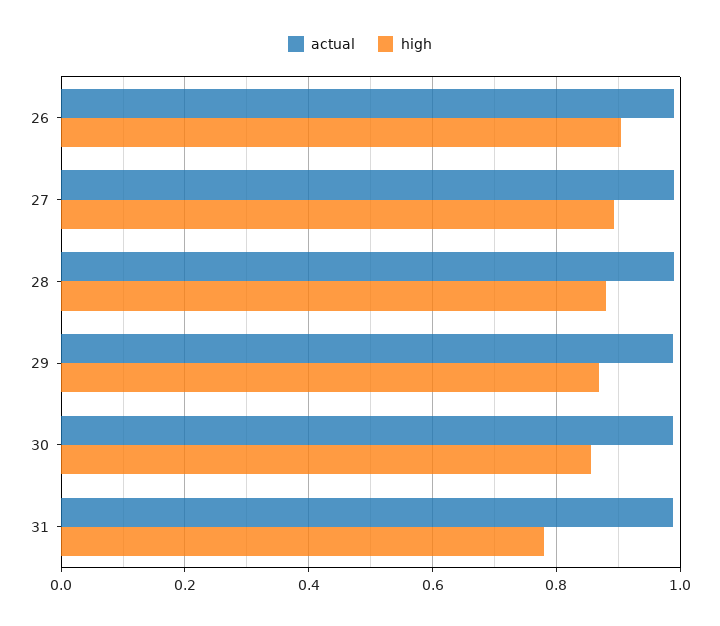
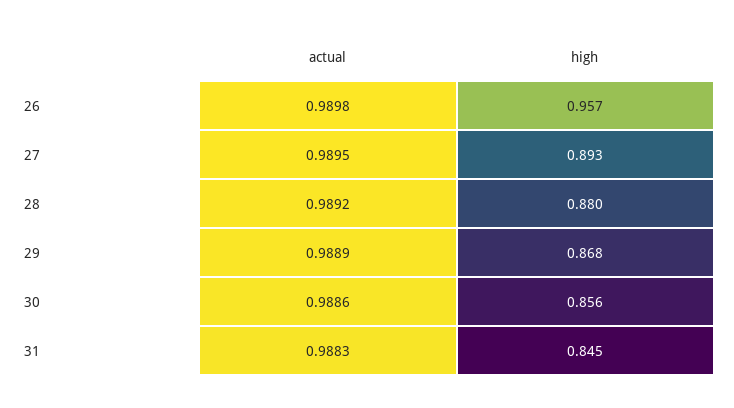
  {
    "actual": {
      "26": 0.9898,
      "27": 0.9895,
      "28": 0.9892,
      "29": 0.9889,
      "30": 0.9886,
      "31": 0.9883
    },
    "high": {
-     "26": 0.9,
+     "26": 0.957,
      "27": 0.893,
      "28": 0.88,
      "29": 0.868,
      "30": 0.856,
-     "31": 0.78
+     "31": 0.845
    }
  }

